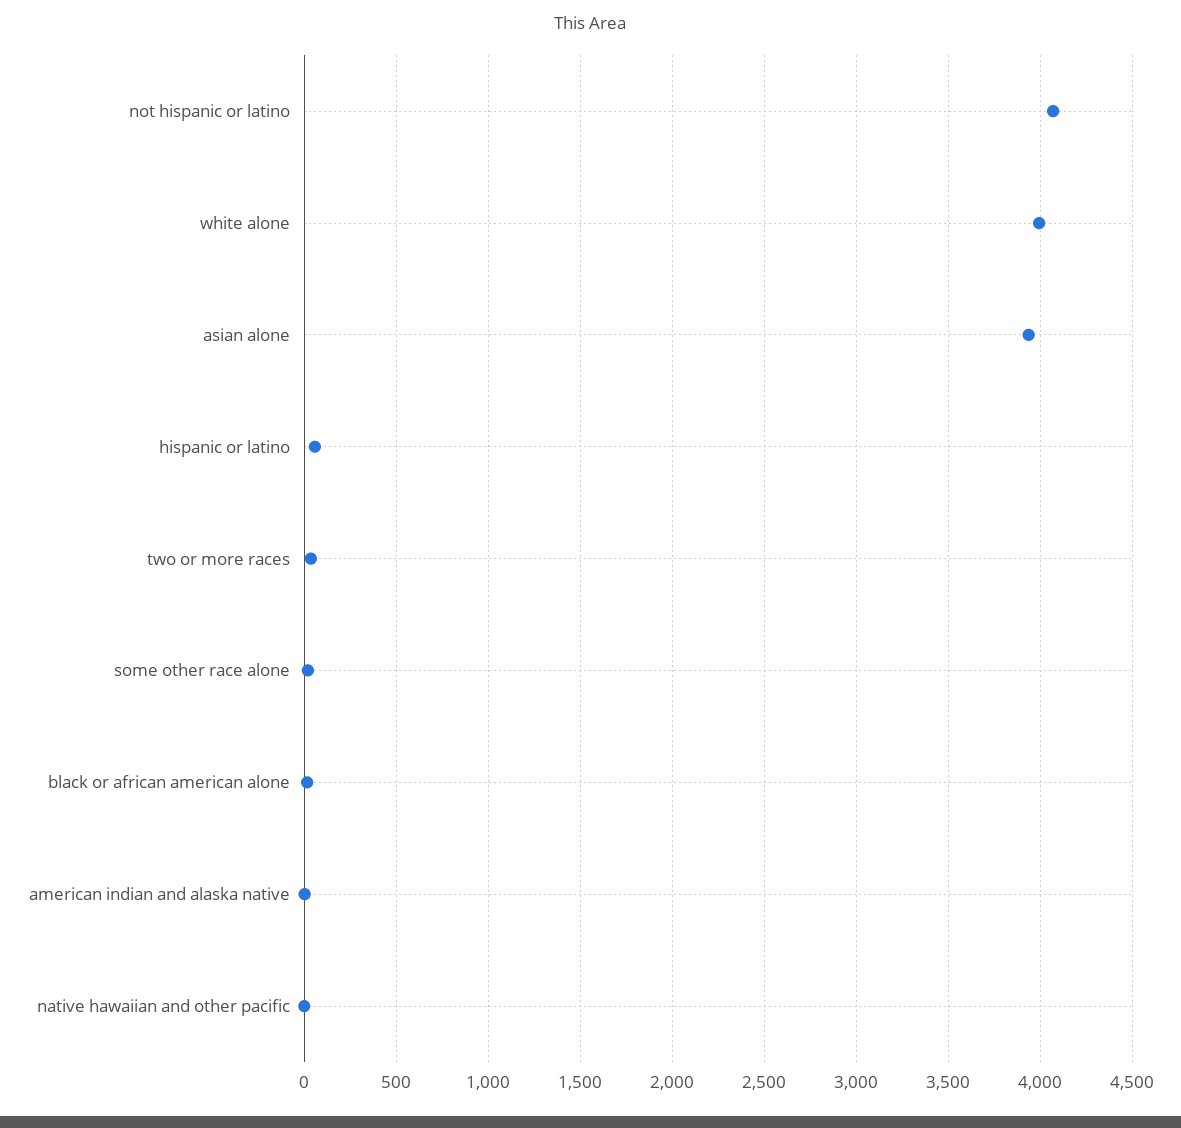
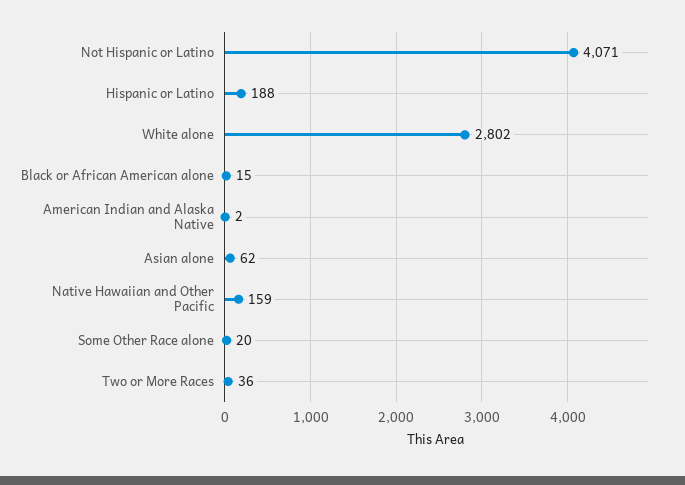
  {
    "not hispanic or latino": 4071,
-   "white alone": 4000,
+   "white alone": 2802,
-   "asian alone": 3950,
+   "asian alone": 62,
-   "hispanic or latino": 50,
+   "hispanic or latino": 188,
    "two or more races": 36,
    "some other race alone": 20,
    "black or african american alone": 15,
    "american indian and alaska native": 2,
-   "native hawaiian and other pacific": 0
+   "native hawaiian and other pacific": 159
  }

